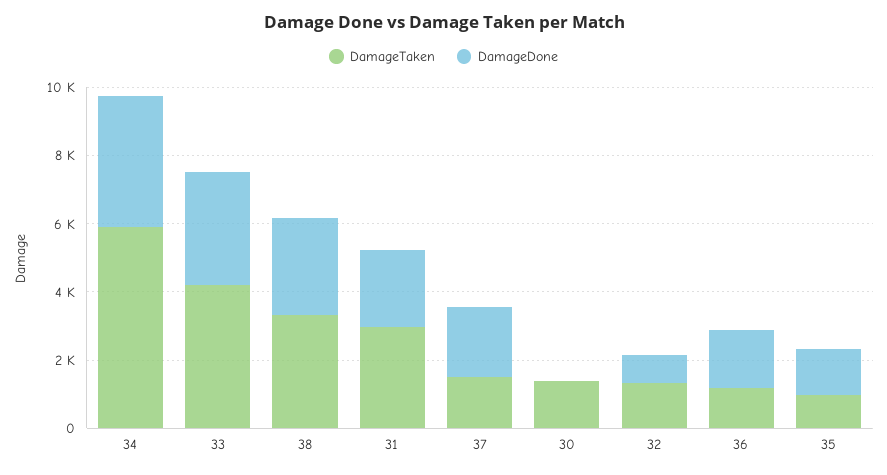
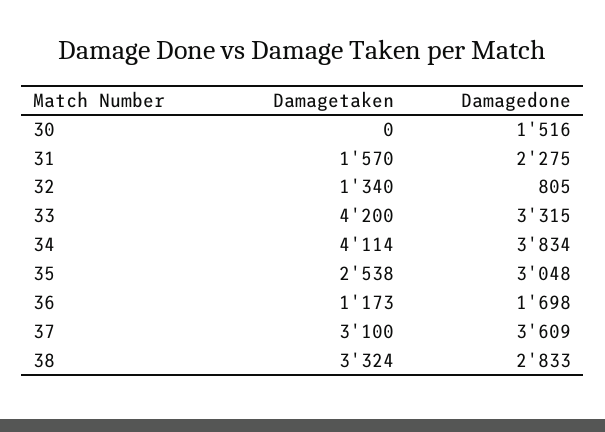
  {
    "DamageTaken": {
-     "34": 6000,
+     "34": 4114,
      "33": 4200,
      "38": 3324,
-     "31": 3000,
+     "31": 1570,
-     "37": 1500,
+     "37": 3100,
-     "30": 1500,
+     "30": 0,
      "32": 1340,
      "36": 1173,
-     "35": 1000
+     "35": 2538
    },
    "DamageDone": {
      "34": 3834,
      "33": 3315,
      "38": 2833,
      "31": 2275,
-     "37": 2000,
+     "37": 3609,
-     "30": 0,
+     "30": 1516,
      "32": 805,
      "36": 1698,
-     "35": 1500
+     "35": 3048
    }
  }

